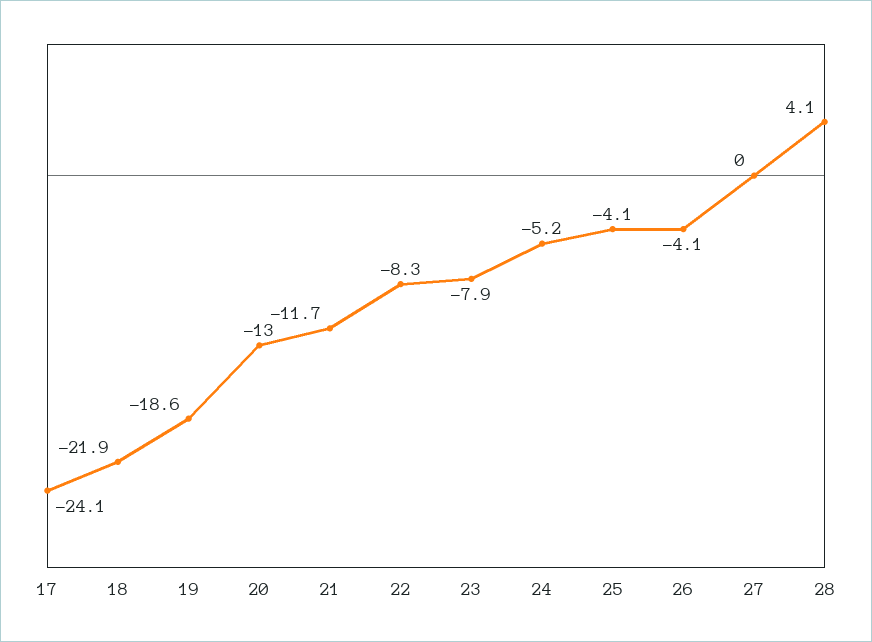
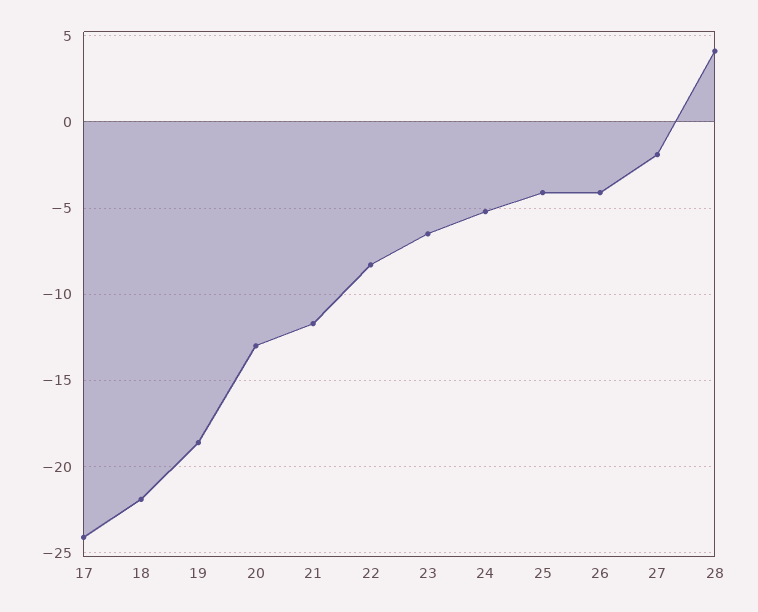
  {
    "17": -24.1,
    "18": -21.9,
    "19": -18.6,
    "20": -13,
    "21": -11.7,
    "22": -8.3,
-   "23": -7.9,
+   "23": -6.5,
    "24": -5.2,
    "25": -4.1,
    "26": -4.1,
-   "27": 0,
+   "27": -2,
    "28": 4.1
  }

